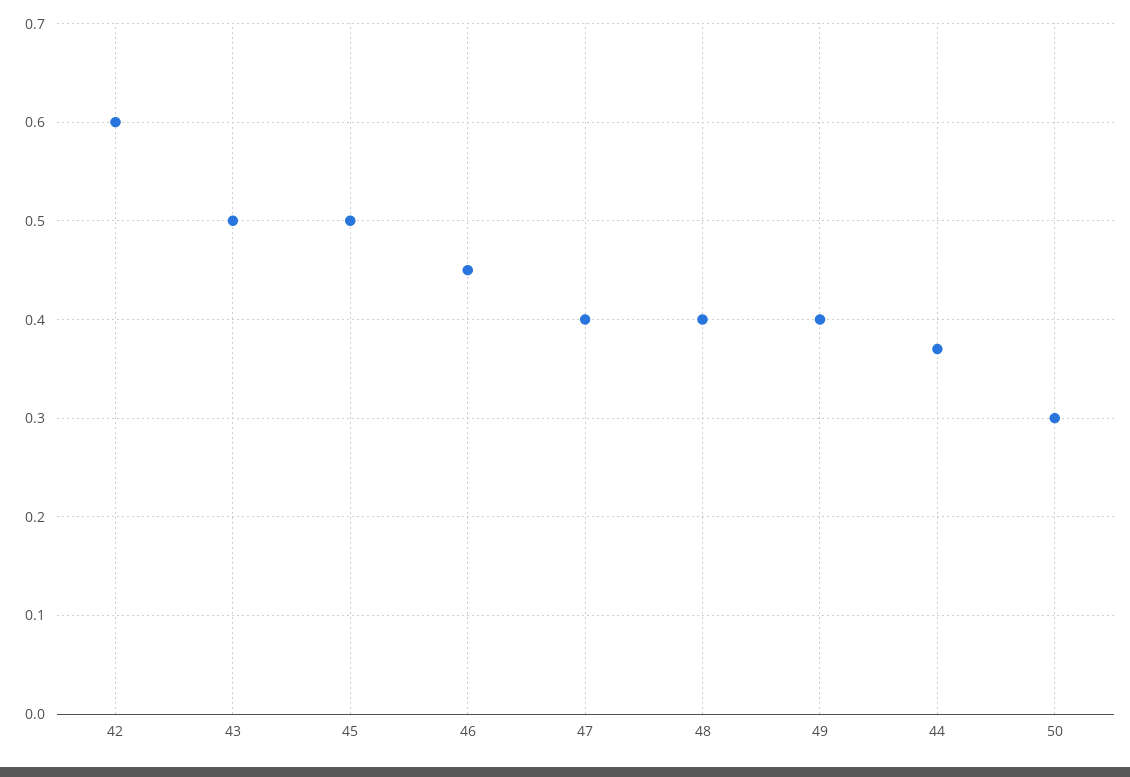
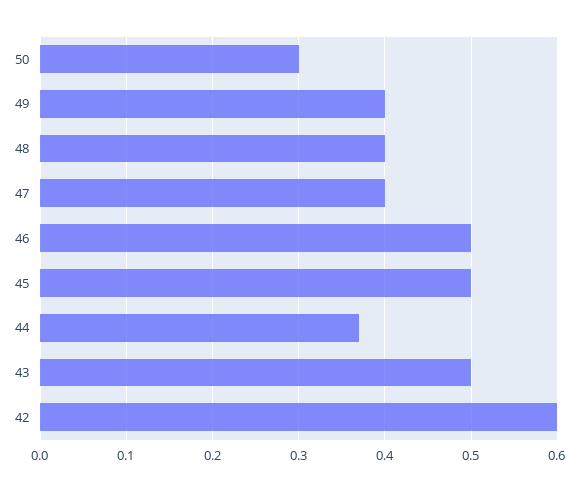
  {
    "42": 0.6,
    "43": 0.5,
    "45": 0.5,
-   "46": 0.45,
+   "46": 0.5,
    "47": 0.4,
    "48": 0.4,
    "49": 0.4,
    "44": 0.37,
    "50": 0.3
  }

